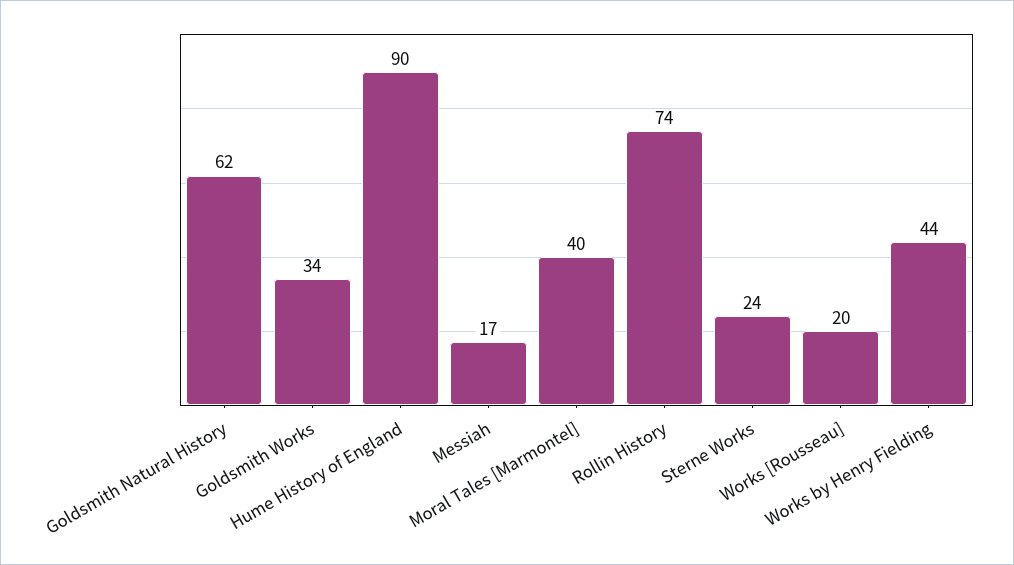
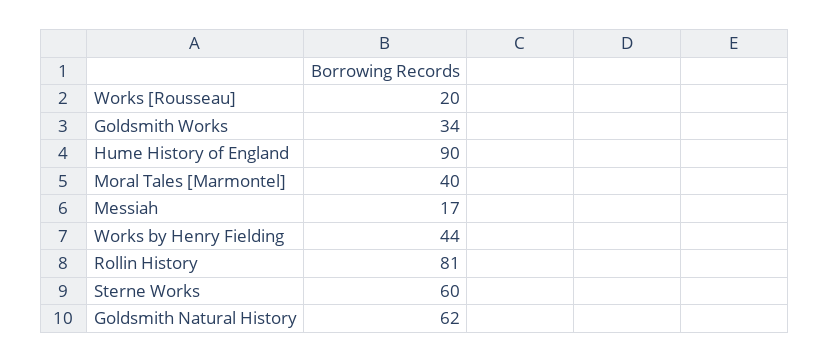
  {
    "Goldsmith Natural History": 62,
    "Goldsmith Works": 34,
    "Hume History of England": 90,
    "Messiah": 17,
    "Moral Tales [Marmontel]": 40,
-   "Rollin History": 74,
+   "Rollin History": 81,
-   "Sterne Works": 24,
+   "Sterne Works": 60,
    "Works [Rousseau]": 20,
    "Works by Henry Fielding": 44
  }

